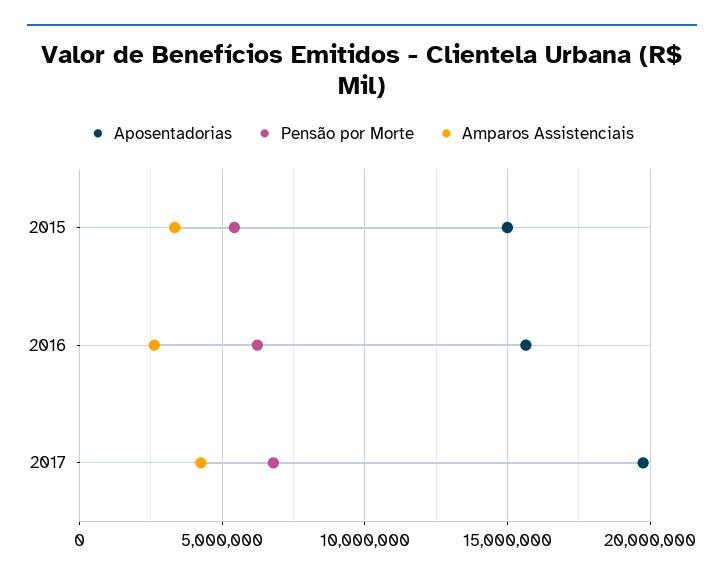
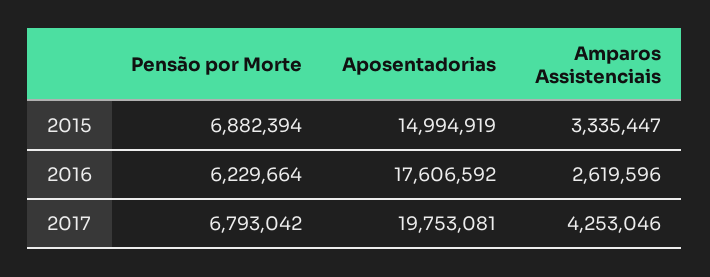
  {
    "Aposentadorias": {
      "2015": 14994919,
-     "2016": 15500000,
+     "2016": 17606592,
      "2017": 19753081
    },
    "Pensão por Morte": {
-     "2015": 5500000,
+     "2015": 6882394,
      "2016": 6229664,
      "2017": 6793042
    },
    "Amparos Assistenciais": {
      "2015": 3335447,
      "2016": 2619596,
      "2017": 4253046
    }
  }

